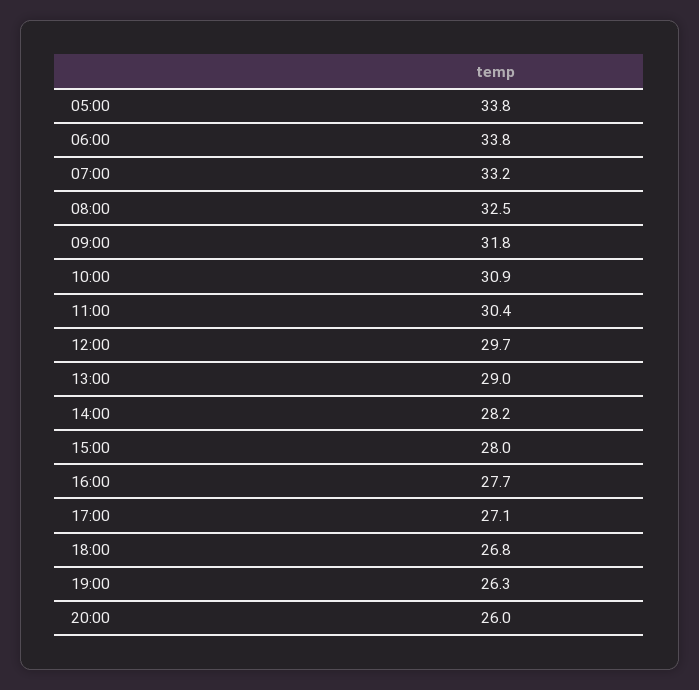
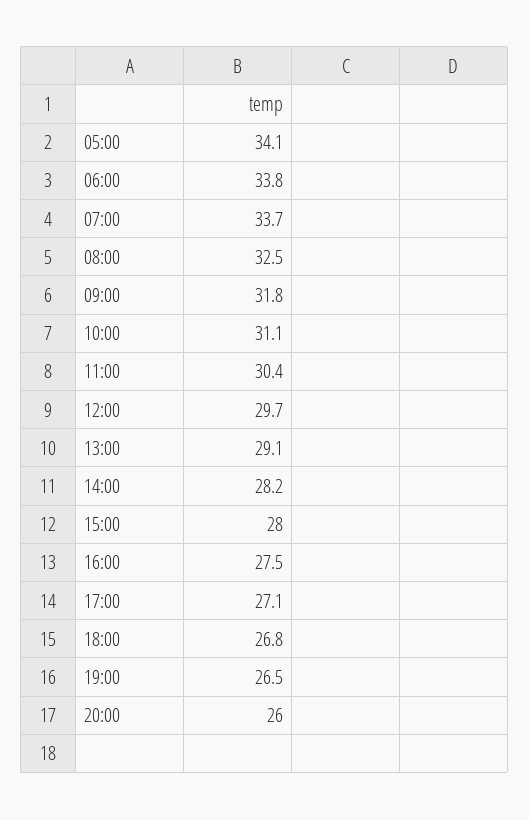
  {
-   "05:00": 33.8,
+   "05:00": 34.1,
    "06:00": 33.8,
-   "07:00": 33.2,
+   "07:00": 33.7,
    "08:00": 32.5,
    "09:00": 31.8,
-   "10:00": 30.9,
+   "10:00": 31.1,
    "11:00": 30.4,
    "12:00": 29.7,
-   "13:00": 29,
+   "13:00": 29.1,
    "14:00": 28.2,
    "15:00": 28,
-   "16:00": 27.7,
+   "16:00": 27.5,
    "17:00": 27.1,
    "18:00": 26.8,
-   "19:00": 26.3,
+   "19:00": 26.5,
    "20:00": 26
  }

